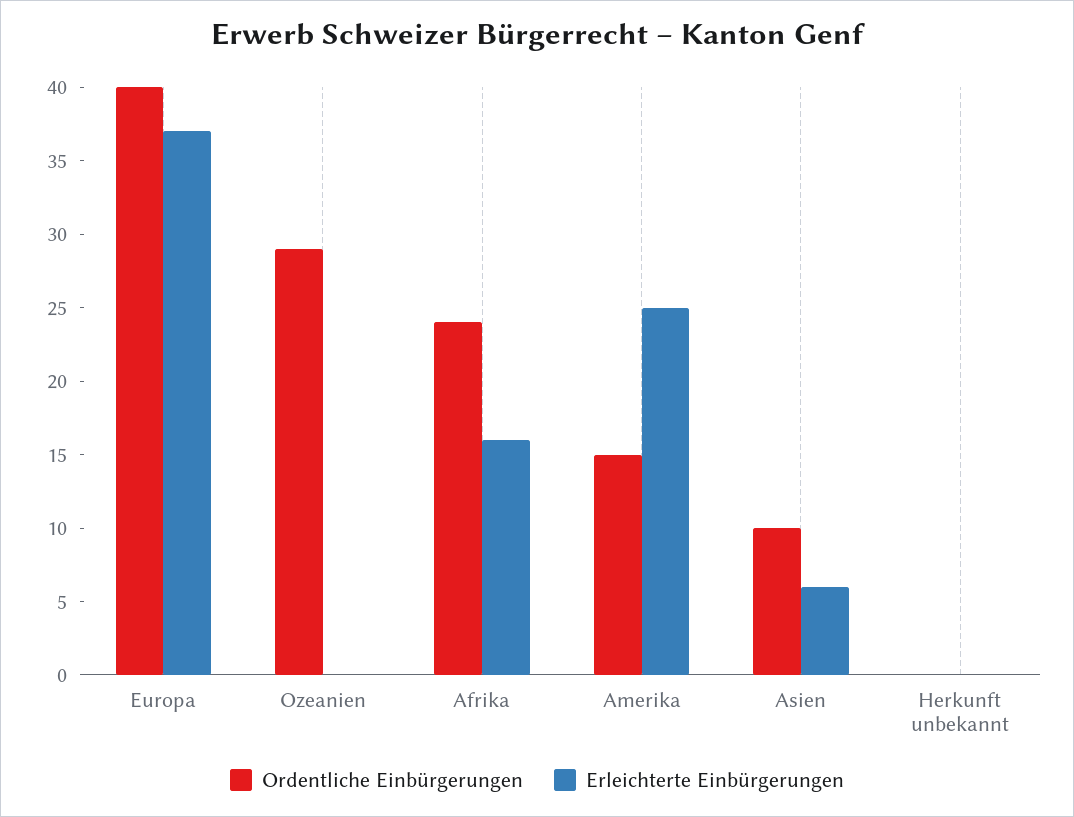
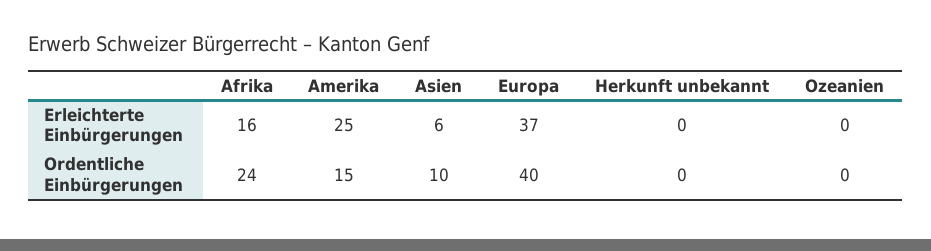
  {
    "Ordentliche Einbürgerungen": {
      "Europa": 40,
-     "Ozeanien": 29,
+     "Ozeanien": 0,
      "Afrika": 24,
      "Amerika": 15,
      "Asien": 10,
      "Herkunft unbekannt": 0
    },
    "Erleichterte Einbürgerungen": {
      "Europa": 37,
      "Ozeanien": 0,
      "Afrika": 16,
      "Amerika": 25,
      "Asien": 6,
      "Herkunft unbekannt": 0
    }
  }

